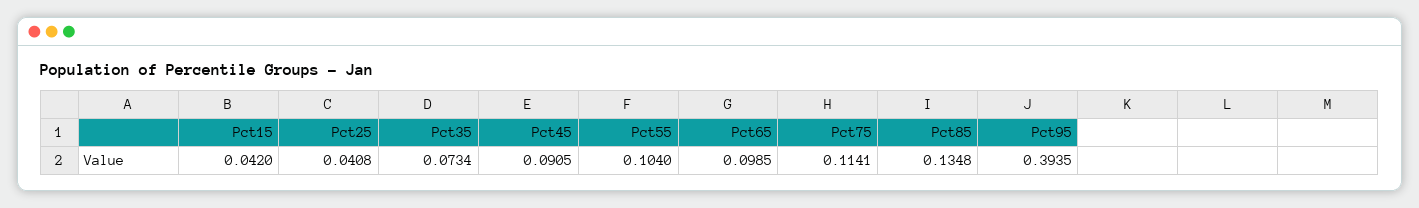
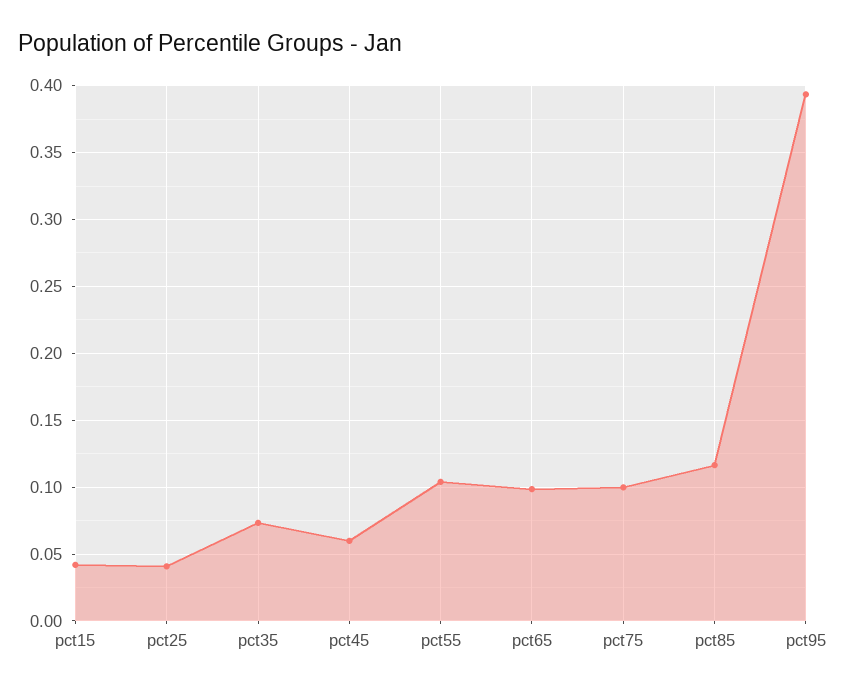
  {
    "Pct15": 0.042,
    "Pct25": 0.0408,
    "Pct35": 0.0734,
-   "Pct45": 0.0905,
+   "Pct45": 0.06,
    "Pct55": 0.104,
    "Pct65": 0.0985,
-   "Pct75": 0.1141,
+   "Pct75": 0.1,
-   "Pct85": 0.1348,
+   "Pct85": 0.115,
    "Pct95": 0.3935
  }

